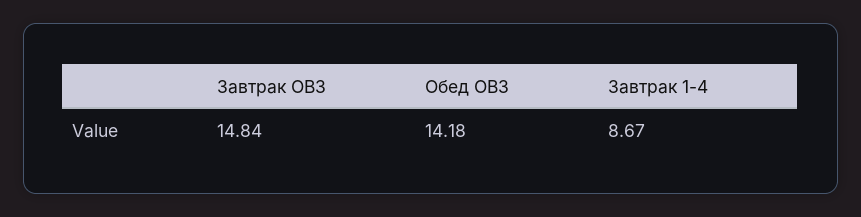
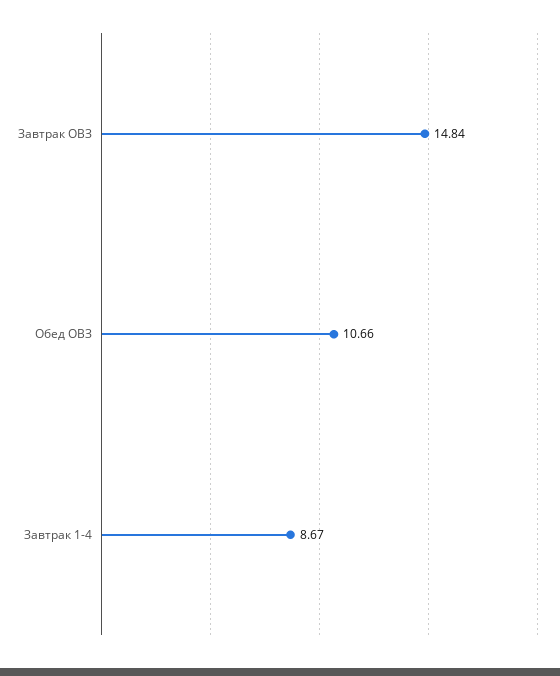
  {
    "Завтрак ОВЗ": 14.84,
-   "Обед ОВЗ": 14.18,
+   "Обед ОВЗ": 10.66,
    "Завтрак 1-4": 8.67
  }

